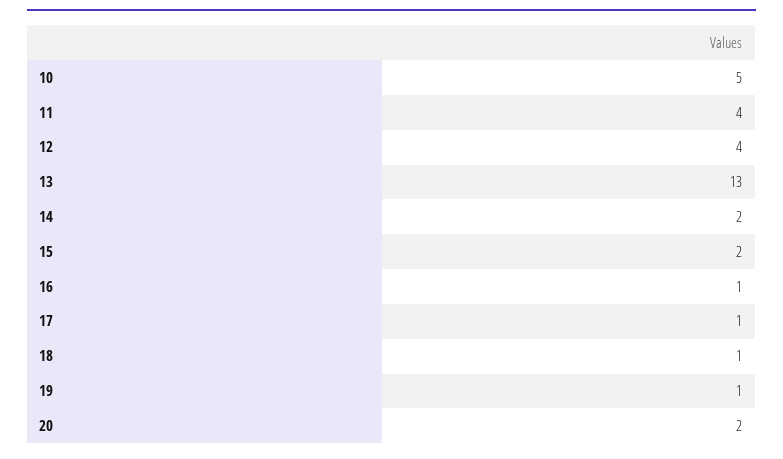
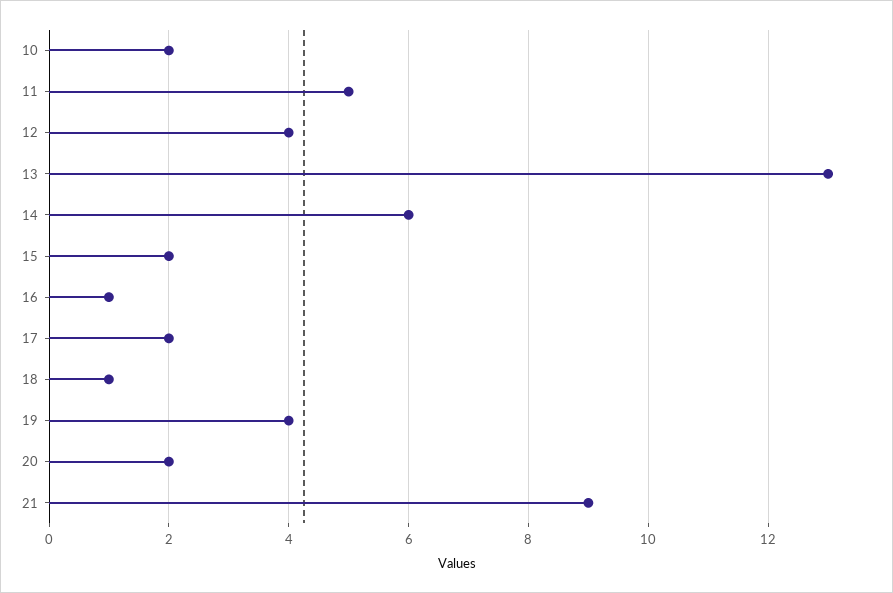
  {
-   "10": 5,
+   "10": 2,
-   "11": 4,
+   "11": 5,
    "12": 4,
    "13": 13,
-   "14": 2,
+   "14": 6,
    "15": 2,
    "16": 1,
-   "17": 1,
+   "17": 2,
    "18": 1,
-   "19": 1,
+   "19": 4,
-   "20": 2
+   "20": 2,
+   "21": 9
  }

